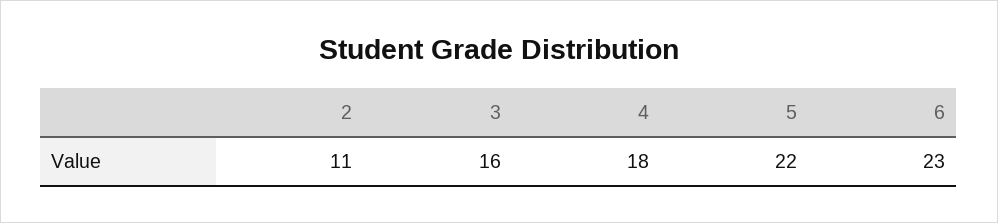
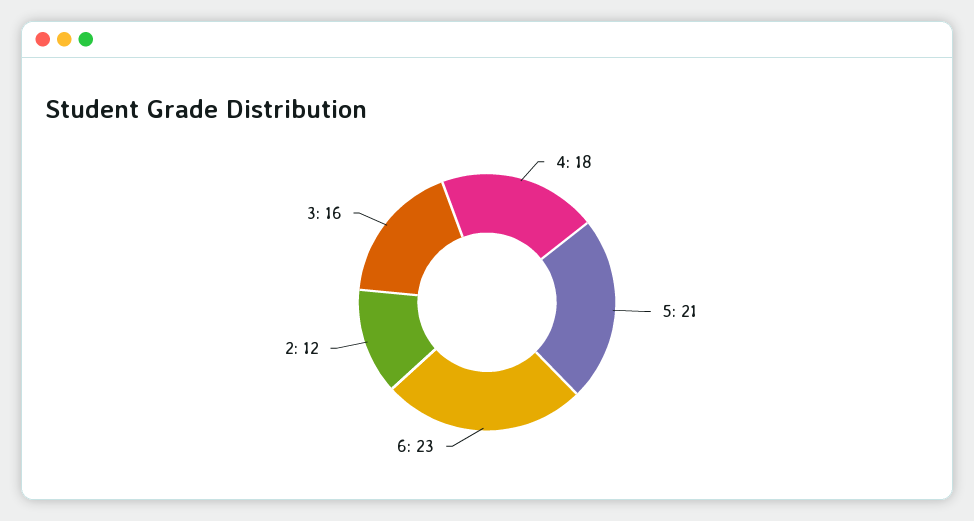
  {
-   "2": 11,
+   "2": 12,
    "3": 16,
    "4": 18,
-   "5": 22,
+   "5": 21,
    "6": 23
  }

